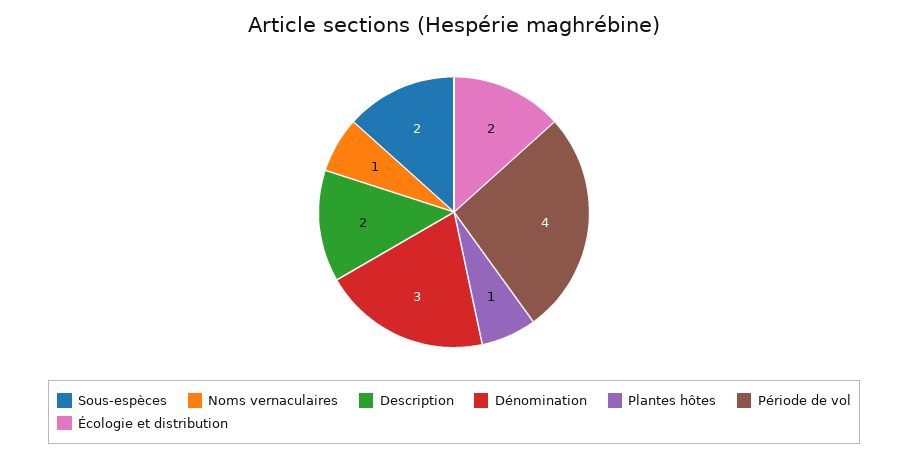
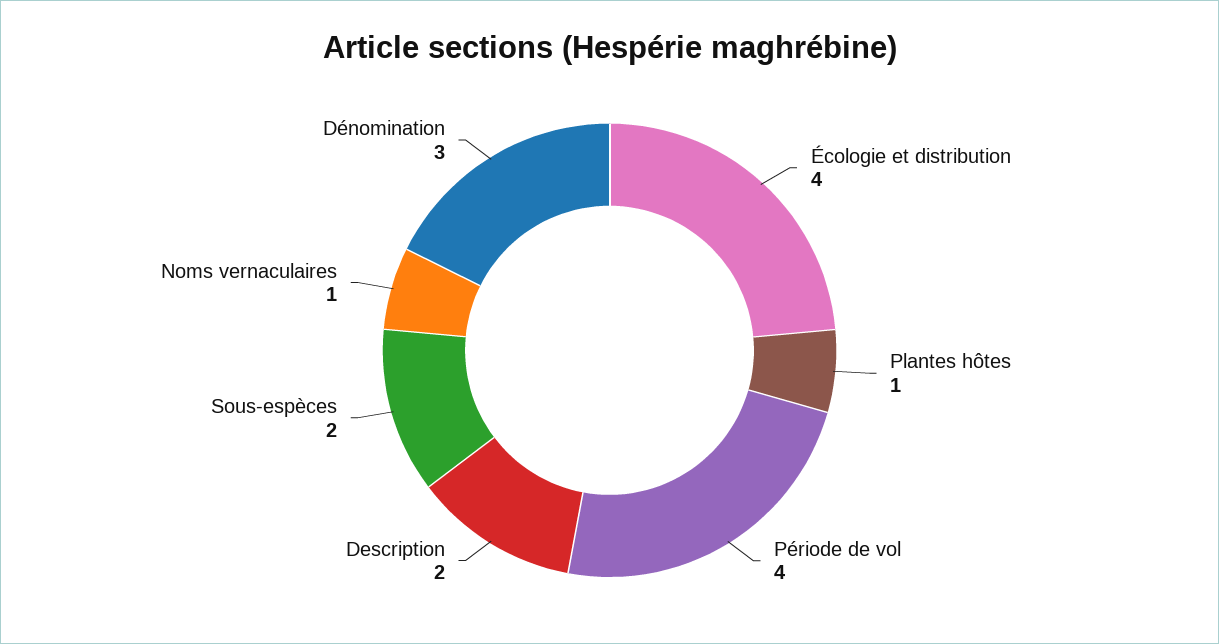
  {
    "Sous-espèces": 2,
    "Noms vernaculaires": 1,
    "Description": 2,
    "Dénomination": 3,
    "Plantes hôtes": 1,
    "Période de vol": 4,
-   "Écologie et distribution": 2
+   "Écologie et distribution": 4
  }

